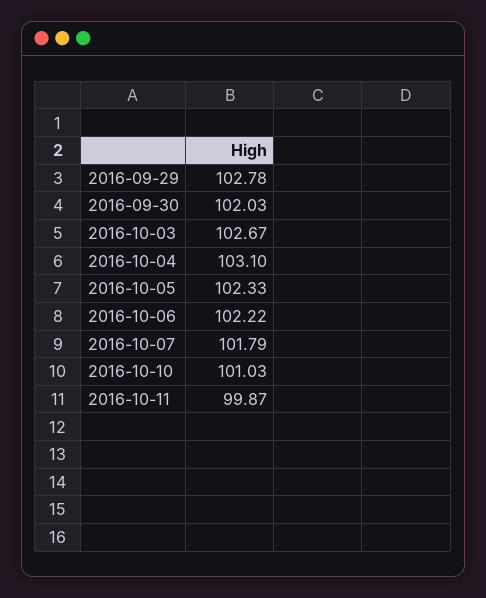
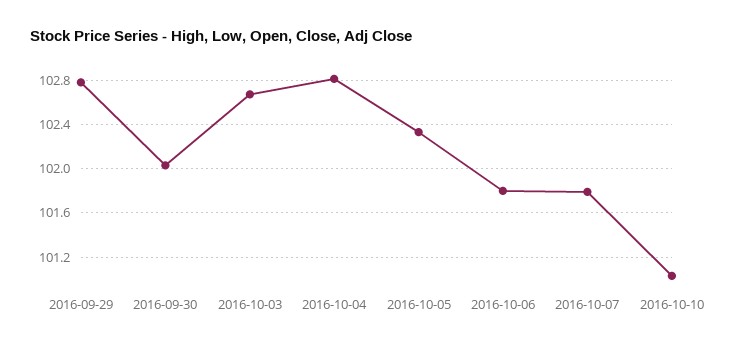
  {
    "2016-09-29": 102.78,
    "2016-09-30": 102.03,
    "2016-10-03": 102.67,
-   "2016-10-04": 103.1,
+   "2016-10-04": 102.8,
    "2016-10-05": 102.33,
-   "2016-10-06": 102.22,
+   "2016-10-06": 101.8,
    "2016-10-07": 101.79,
-   "2016-10-10": 101.03,
+   "2016-10-10": 101.03
-   "2016-10-11": 99.87
  }

